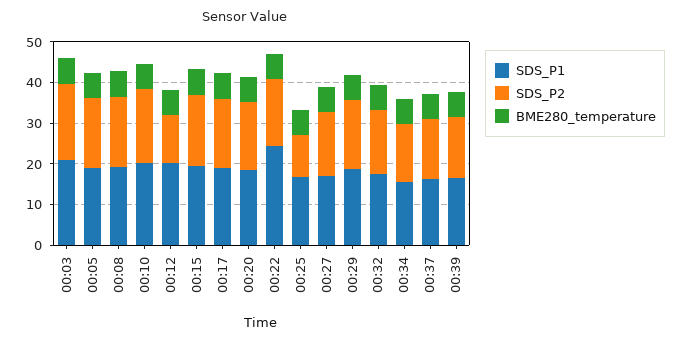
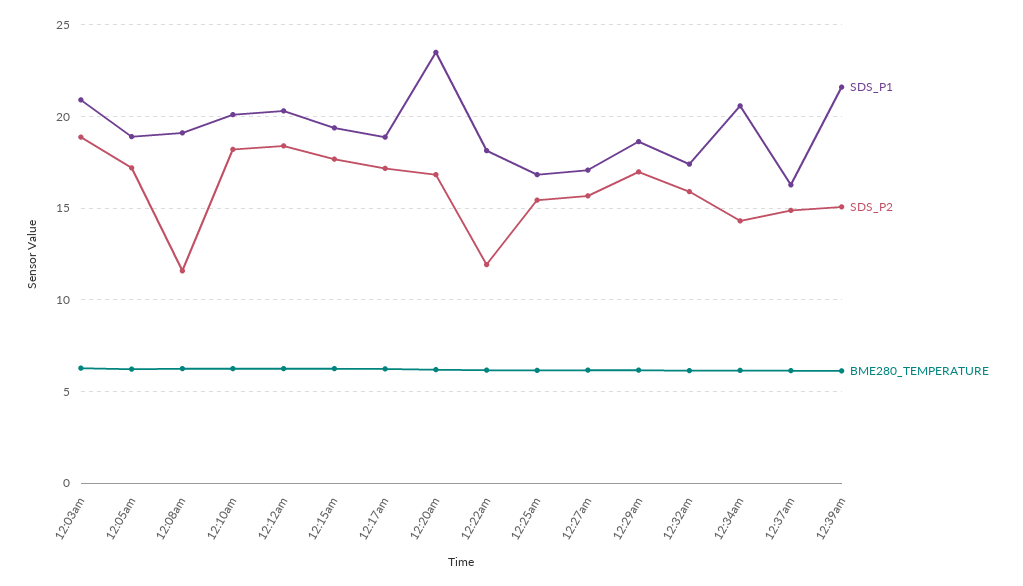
  {
    "SDS_P1": {
      "00:03": 21,
      "00:05": 19,
      "00:08": 19,
      "00:10": 20,
      "00:12": 20.5,
      "00:15": 19.5,
      "00:17": 19,
-     "00:20": 18,
+     "00:20": 23.5,
-     "00:22": 24,
+     "00:22": 18,
      "00:25": 17,
      "00:27": 17,
      "00:29": 18.5,
      "00:32": 17.5,
-     "00:34": 16,
+     "00:34": 20.5,
      "00:37": 16.5,
-     "00:39": 16
+     "00:39": 21.5
    },
    "SDS_P2": {
      "00:03": 19,
      "00:05": 17,
-     "00:08": 18,
+     "00:08": 11.5,
      "00:10": 18,
-     "00:12": 12,
+     "00:12": 18.5,
      "00:15": 17.5,
      "00:17": 17,
      "00:20": 17,
-     "00:22": 16,
+     "00:22": 12,
-     "00:25": 10,
+     "00:25": 15.5,
      "00:27": 15.5,
      "00:29": 17,
      "00:32": 16,
      "00:34": 14.5,
      "00:37": 15,
      "00:39": 15
    },
    "BME280_temperature": {
      "00:03": 6.5,
      "00:05": 6,
      "00:08": 6.5,
      "00:10": 6,
      "00:12": 6.5,
      "00:15": 6.5,
      "00:17": 6,
      "00:20": 6,
      "00:22": 6,
      "00:25": 6,
      "00:27": 6,
      "00:29": 6,
      "00:32": 6,
      "00:34": 6,
      "00:37": 6,
      "00:39": 6
    }
  }

